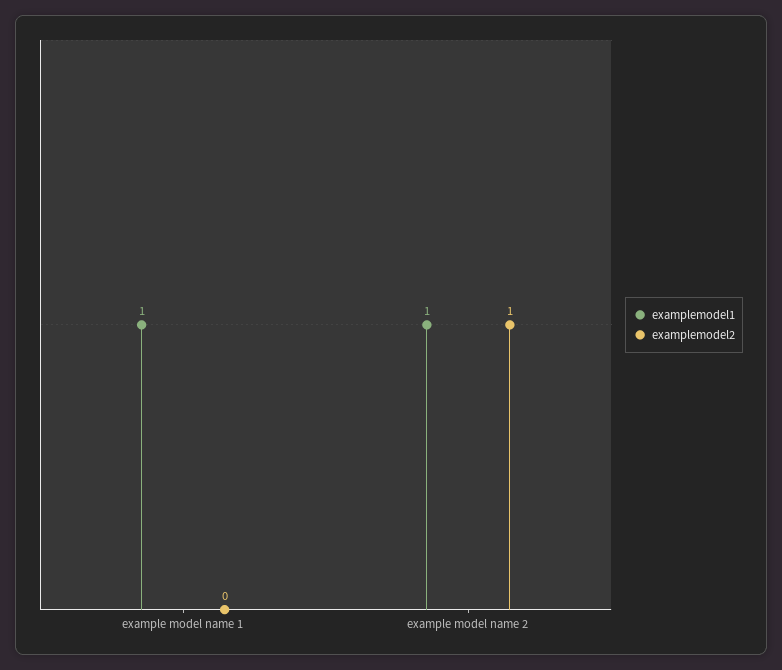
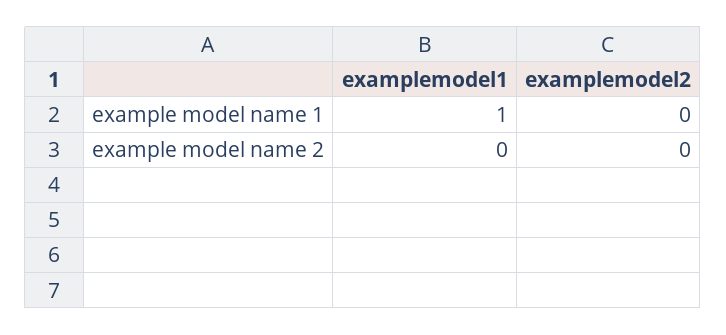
  {
    "examplemodel1": {
      "example model name 1": 1,
-     "example model name 2": 1
+     "example model name 2": 0
    },
    "examplemodel2": {
      "example model name 1": 0,
-     "example model name 2": 1
+     "example model name 2": 0
    }
  }

